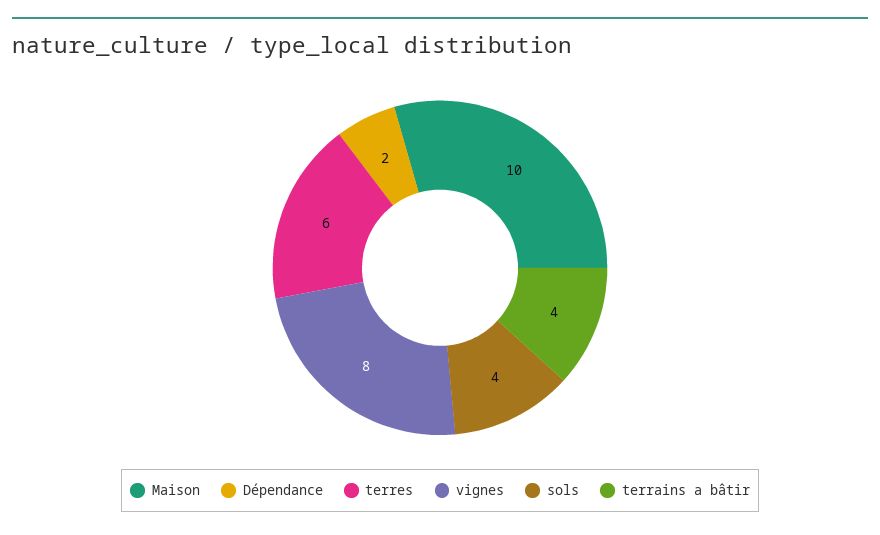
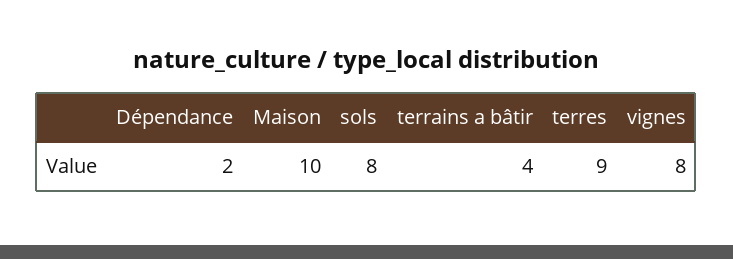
  {
    "Maison": 10,
    "Dépendance": 2,
-   "terres": 6,
+   "terres": 9,
    "vignes": 8,
-   "sols": 4,
+   "sols": 8,
    "terrains a bâtir": 4
  }

